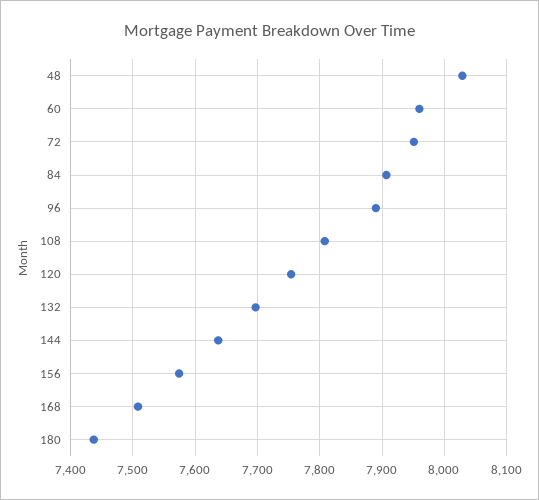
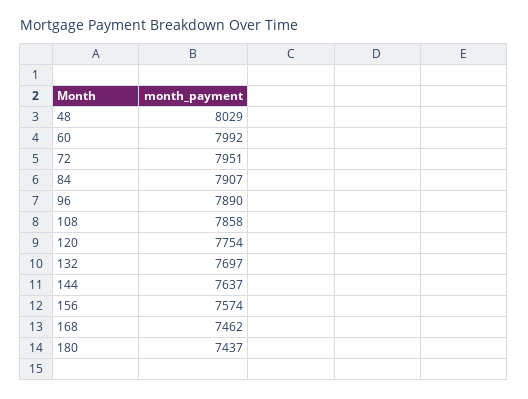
  {
    "48": 8029,
-   "60": 7960,
+   "60": 7992,
    "72": 7951,
    "84": 7907,
    "96": 7890,
-   "108": 7810,
+   "108": 7858,
    "120": 7754,
    "132": 7697,
    "144": 7637,
    "156": 7574,
-   "168": 7510,
+   "168": 7462,
    "180": 7437
  }

